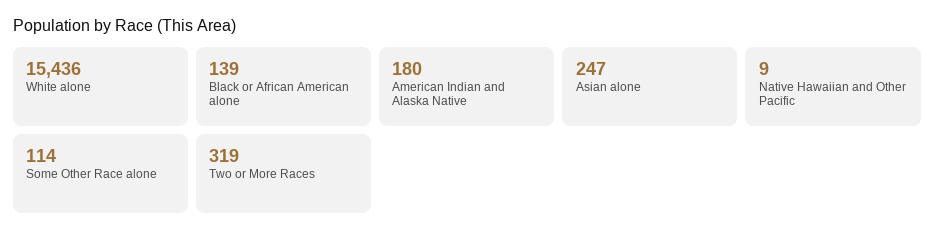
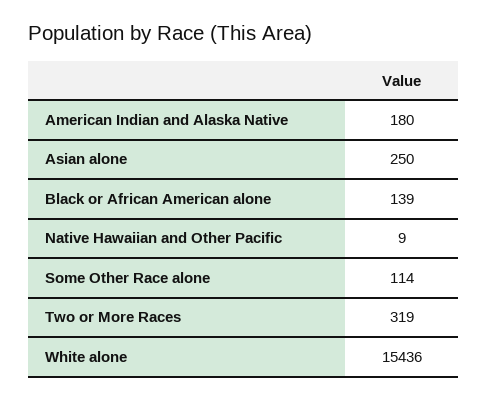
  {
    "White alone": 15436,
    "Black or African American alone": 139,
    "American Indian and Alaska Native": 180,
-   "Asian alone": 247,
+   "Asian alone": 250,
    "Native Hawaiian and Other Pacific": 9,
    "Some Other Race alone": 114,
    "Two or More Races": 319
  }

